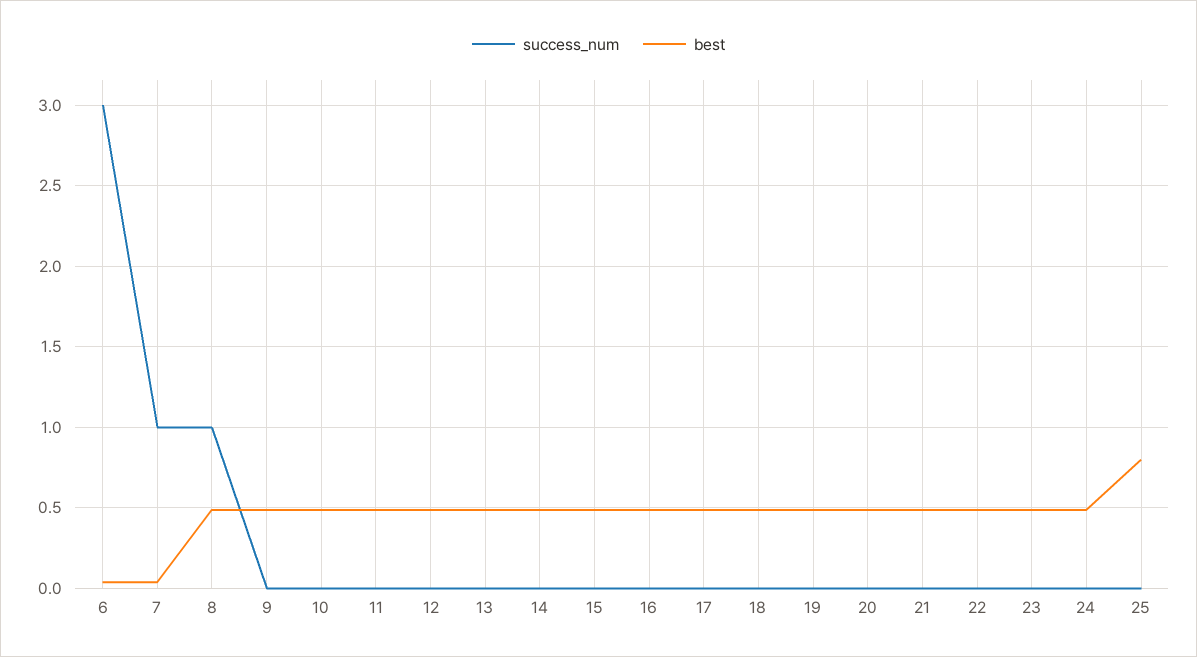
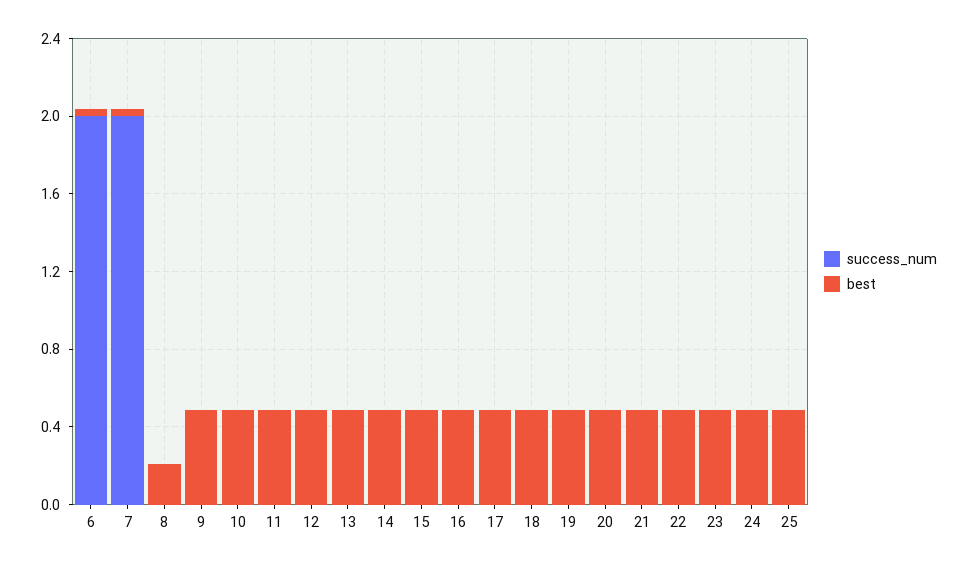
  {
    "success_num": {
-     "6": 3,
+     "6": 2,
-     "7": 1,
+     "7": 2,
-     "8": 1,
+     "8": 0,
      "9": 0,
      "10": 0,
      "11": 0,
      "12": 0,
      "13": 0,
      "14": 0,
      "15": 0,
      "16": 0,
      "17": 0,
      "18": 0,
      "19": 0,
      "20": 0,
      "21": 0,
      "22": 0,
      "23": 0,
      "24": 0,
      "25": 0
    },
    "best": {
      "6": 0.05,
      "7": 0.05,
-     "8": 0.5,
+     "8": 0.2,
      "9": 0.5,
      "10": 0.5,
      "11": 0.5,
      "12": 0.5,
      "13": 0.5,
      "14": 0.5,
      "15": 0.5,
      "16": 0.5,
      "17": 0.5,
      "18": 0.5,
      "19": 0.5,
      "20": 0.5,
      "21": 0.5,
      "22": 0.5,
      "23": 0.5,
      "24": 0.5,
-     "25": 0.8
+     "25": 0.5
    }
  }

